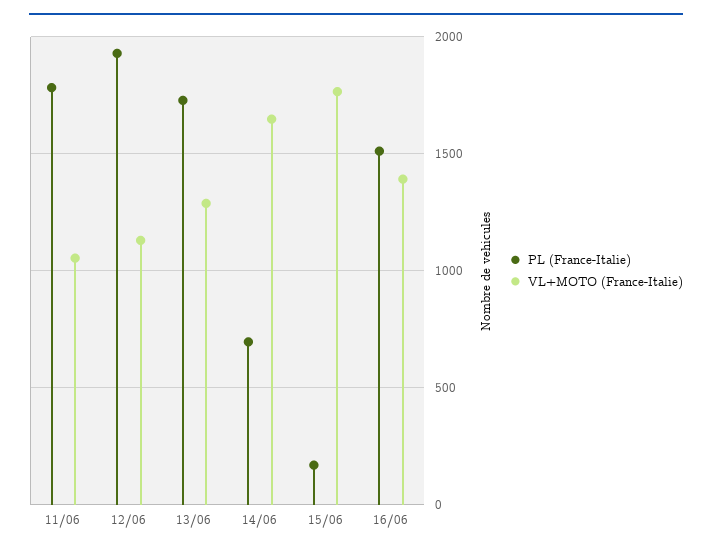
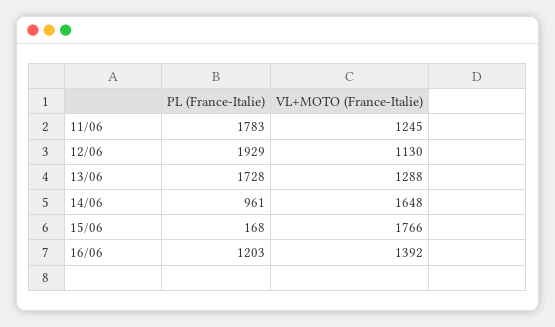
  {
    "PL (France-Italie)": {
      "11/06": 1783,
      "12/06": 1929,
      "13/06": 1728,
-     "14/06": 700,
+     "14/06": 961,
      "15/06": 168,
-     "16/06": 1500
+     "16/06": 1203
    },
    "VL+MOTO (France-Italie)": {
-     "11/06": 1050,
+     "11/06": 1245,
      "12/06": 1130,
      "13/06": 1288,
      "14/06": 1648,
      "15/06": 1766,
      "16/06": 1392
    }
  }

